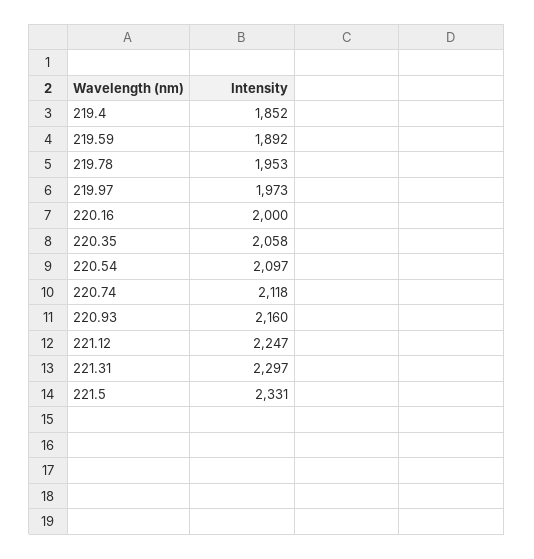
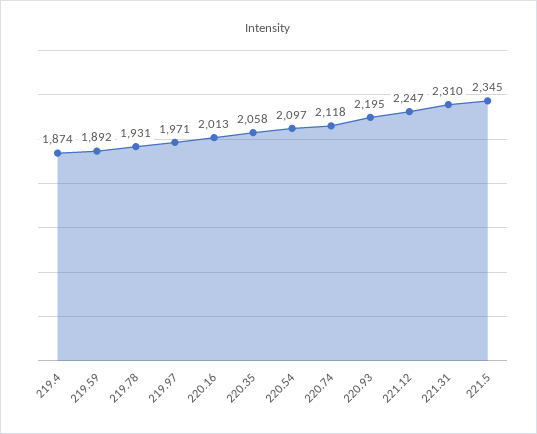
  {
-   "219.4": 1852,
+   "219.4": 1874,
    "219.59": 1892,
-   "219.78": 1953,
+   "219.78": 1931,
-   "219.97": 1973,
+   "219.97": 1971,
-   "220.16": 2000,
+   "220.16": 2013,
    "220.35": 2058,
    "220.54": 2097,
    "220.74": 2118,
-   "220.93": 2160,
+   "220.93": 2195,
    "221.12": 2247,
-   "221.31": 2297,
+   "221.31": 2310,
-   "221.5": 2331
+   "221.5": 2345
  }

